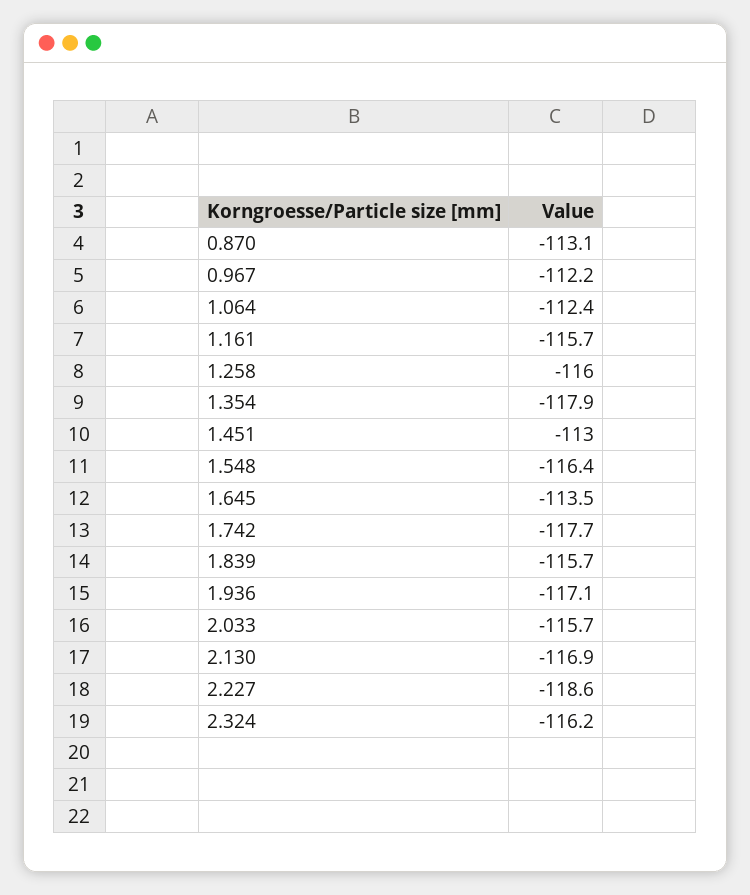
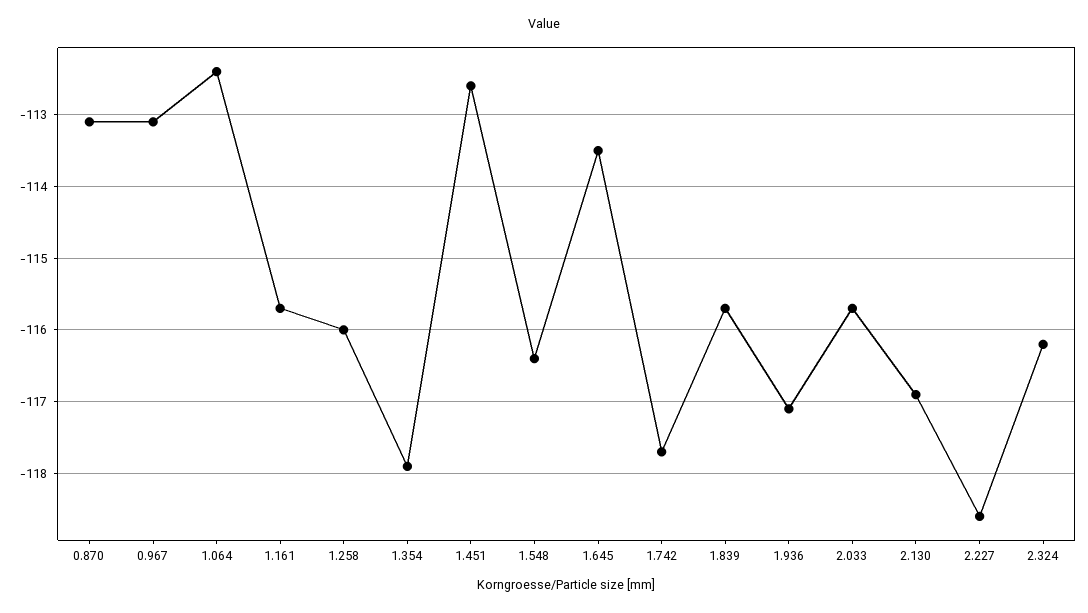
  {
    "0.870": -113.1,
-   "0.967": -112.2,
+   "0.967": -113.1,
    "1.064": -112.4,
    "1.161": -115.7,
    "1.258": -116,
    "1.354": -117.9,
-   "1.451": -113,
+   "1.451": -112.6,
    "1.548": -116.4,
    "1.645": -113.5,
    "1.742": -117.7,
    "1.839": -115.7,
    "1.936": -117.1,
    "2.033": -115.7,
    "2.130": -116.9,
    "2.227": -118.6,
    "2.324": -116.2
  }

